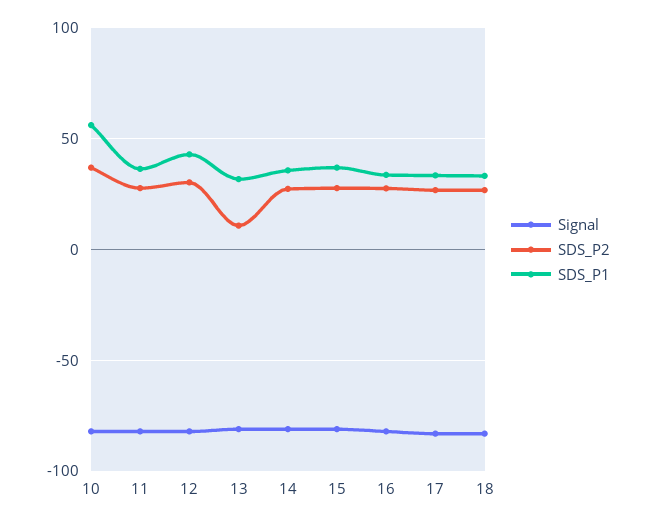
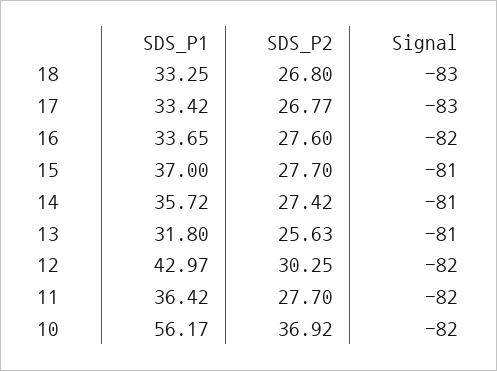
  {
    "Signal": {
      "10": -82,
      "11": -82,
      "12": -82,
      "13": -81,
      "14": -81,
      "15": -81,
      "16": -82,
      "17": -83,
      "18": -83
    },
    "SDS_P2": {
      "10": 36.92,
      "11": 27.7,
      "12": 30.25,
-     "13": 10,
+     "13": 25.63,
      "14": 27.42,
      "15": 27.7,
      "16": 27.6,
      "17": 26.77,
      "18": 26.8
    },
    "SDS_P1": {
      "10": 56.17,
      "11": 36.42,
      "12": 42.97,
      "13": 31.8,
      "14": 35.72,
      "15": 37,
      "16": 33.65,
      "17": 33.42,
      "18": 33.25
    }
  }

